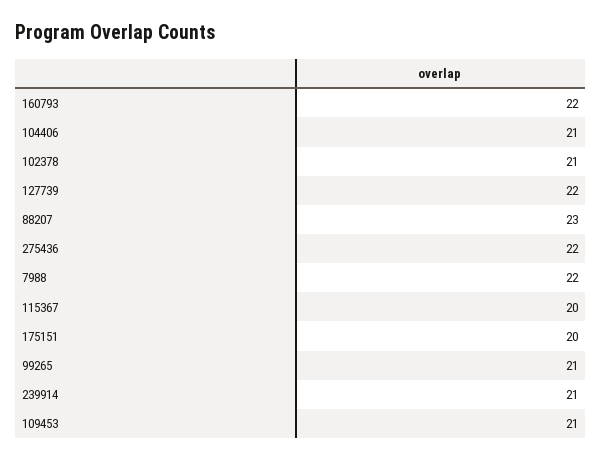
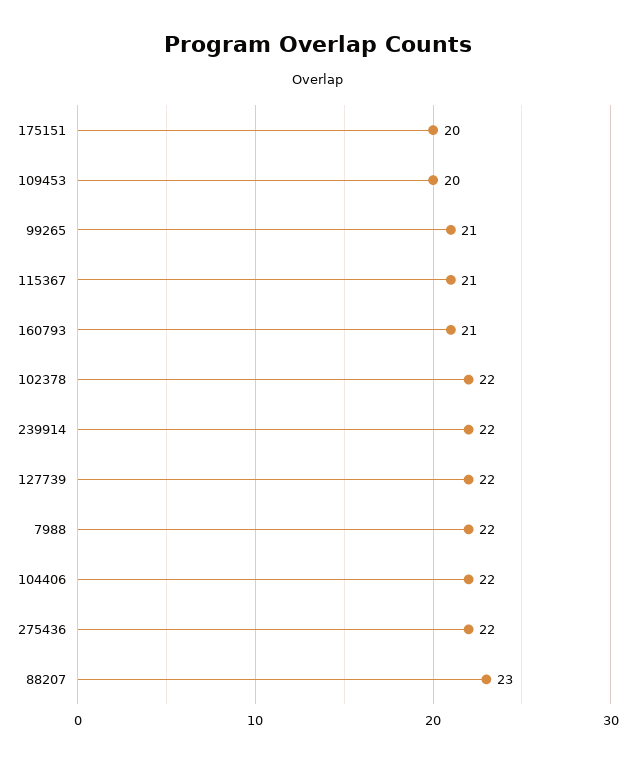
  {
-   "160793": 22,
+   "160793": 21,
-   "104406": 21,
+   "104406": 22,
-   "102378": 21,
+   "102378": 22,
    "127739": 22,
    "88207": 23,
    "275436": 22,
    "7988": 22,
-   "115367": 20,
+   "115367": 21,
    "175151": 20,
    "99265": 21,
-   "239914": 21,
+   "239914": 22,
-   "109453": 21
+   "109453": 20
  }

